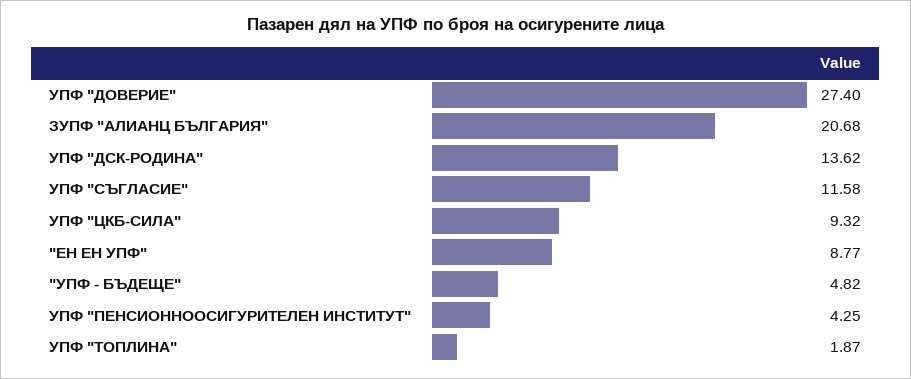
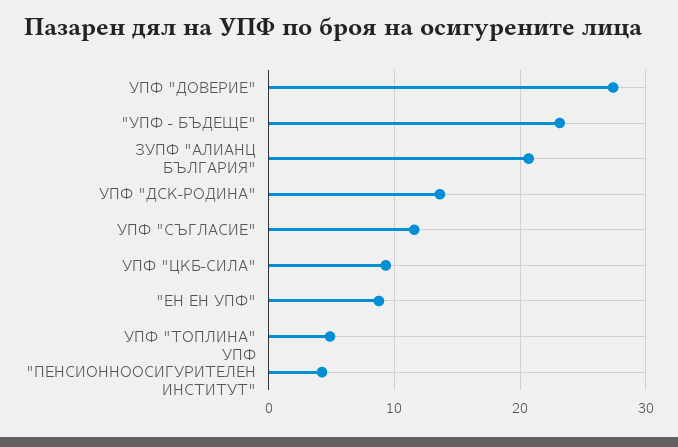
  {
    "УПФ \"ДОВЕРИЕ\"": 27.4,
    "ЗУПФ \"АЛИАНЦ БЪЛГАРИЯ\"": 20.68,
    "УПФ \"ДСК-РОДИНА\"": 13.62,
    "УПФ \"СЪГЛАСИЕ\"": 11.58,
    "УПФ \"ЦКБ-СИЛА\"": 9.32,
    "\"ЕН ЕН УПФ\"": 8.77,
-   "\"УПФ - БЪДЕЩЕ\"": 4.82,
+   "\"УПФ - БЪДЕЩЕ\"": 23,
    "УПФ \"ПЕНСИОННООСИГУРИТЕЛЕН ИНСТИТУТ\"": 4.25,
-   "УПФ \"ТОПЛИНА\"": 1.87
+   "УПФ \"ТОПЛИНА\"": 5
  }

